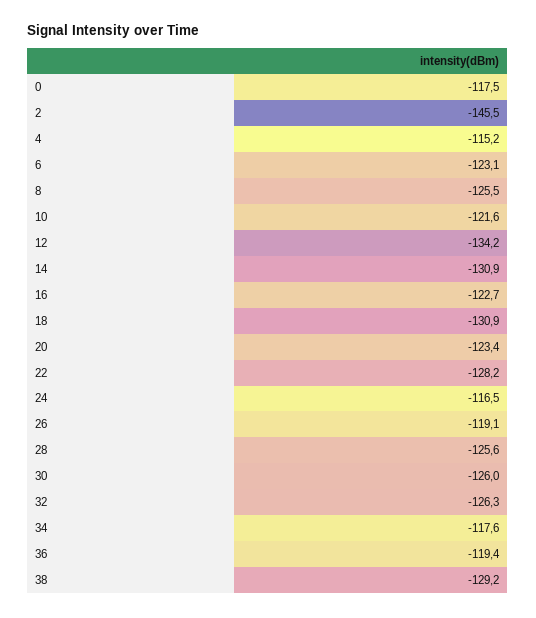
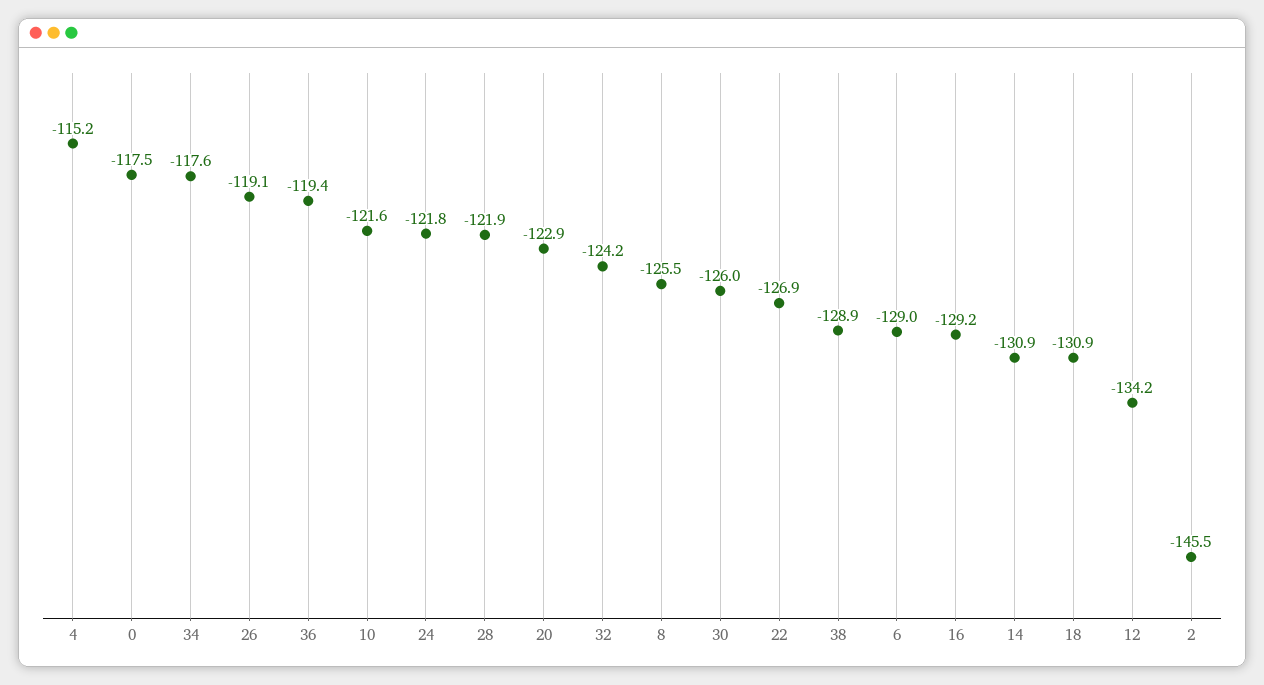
  {
    "0": -117.5,
    "2": -145.5,
    "4": -115.2,
-   "6": -123.1,
+   "6": -129,
    "8": -125.5,
    "10": -121.6,
    "12": -134.2,
    "14": -130.9,
-   "16": -122.7,
+   "16": -129.2,
    "18": -130.9,
-   "20": -123.4,
+   "20": -122.9,
-   "22": -128.2,
+   "22": -126.9,
-   "24": -116.5,
+   "24": -121.8,
    "26": -119.1,
-   "28": -125.6,
+   "28": -121.9,
    "30": -126,
-   "32": -126.3,
+   "32": -124.2,
    "34": -117.6,
    "36": -119.4,
-   "38": -129.2
+   "38": -128.9
  }

